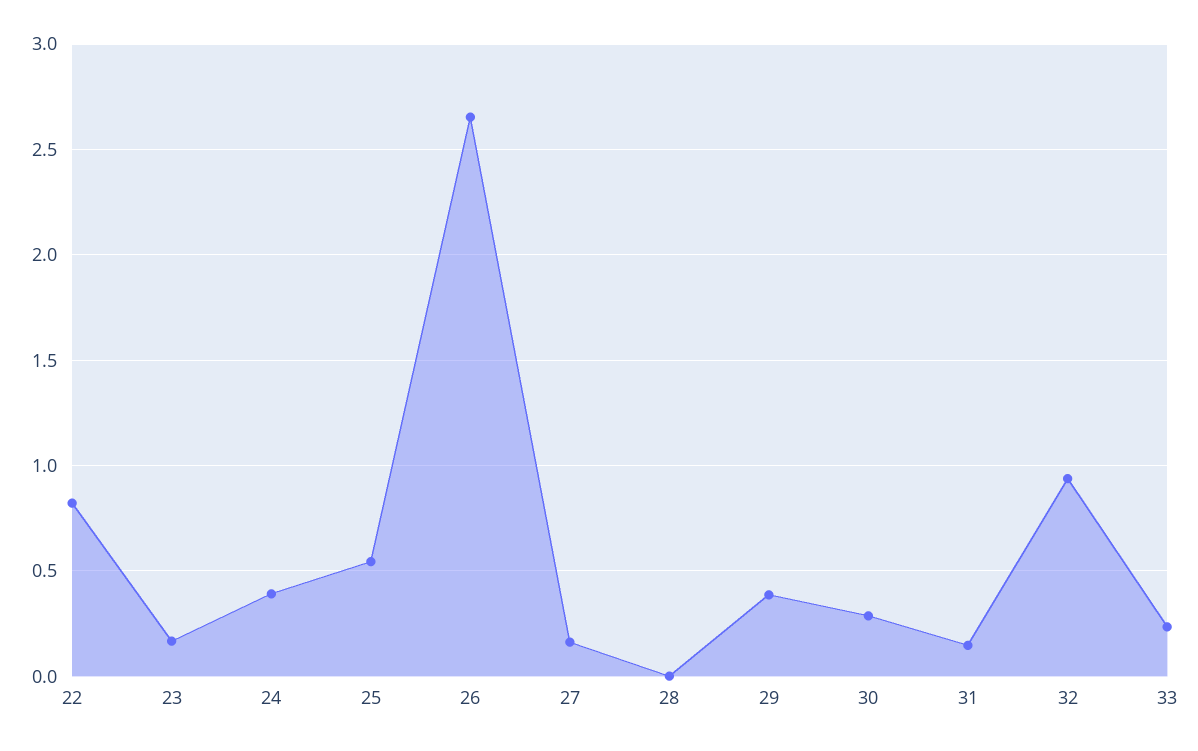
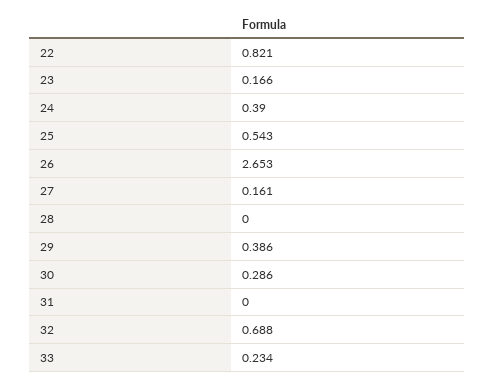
  {
    "22": 0.821,
    "23": 0.166,
    "24": 0.39,
    "25": 0.543,
    "26": 2.653,
    "27": 0.161,
    "28": 0,
    "29": 0.386,
    "30": 0.286,
-   "31": 0.15,
+   "31": 0,
-   "32": 0.95,
+   "32": 0.688,
    "33": 0.234
  }

